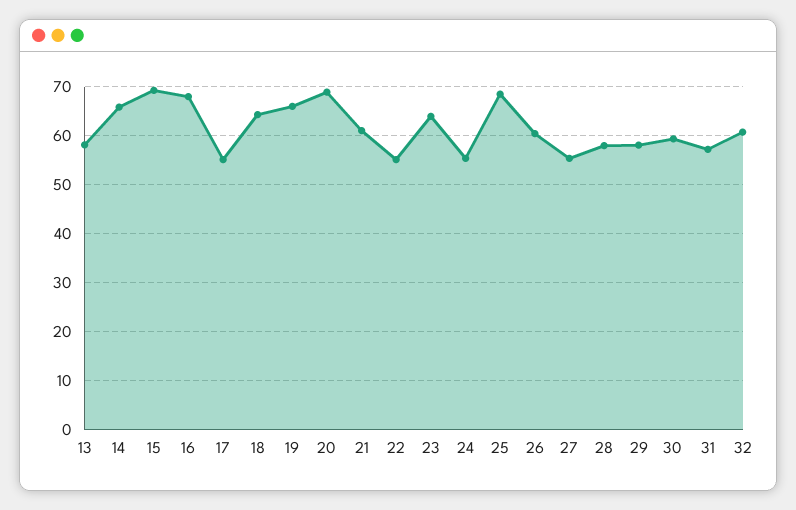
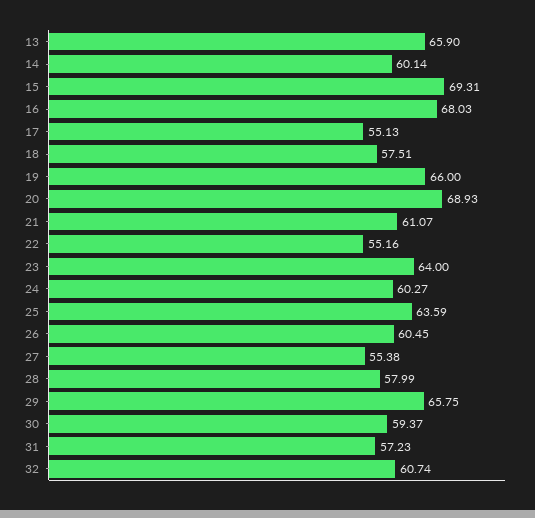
  {
-   "13": 58,
+   "13": 65.9,
-   "14": 66,
+   "14": 60.14,
    "15": 69.31,
    "16": 68.03,
    "17": 55.13,
-   "18": 64,
+   "18": 57.51,
    "19": 66,
    "20": 68.93,
    "21": 61.07,
    "22": 55.16,
    "23": 64,
-   "24": 56,
+   "24": 60.27,
-   "25": 68,
+   "25": 63.59,
    "26": 60.45,
    "27": 55.38,
    "28": 57.99,
-   "29": 58,
+   "29": 65.75,
    "30": 59.37,
    "31": 57.23,
    "32": 60.74
  }

